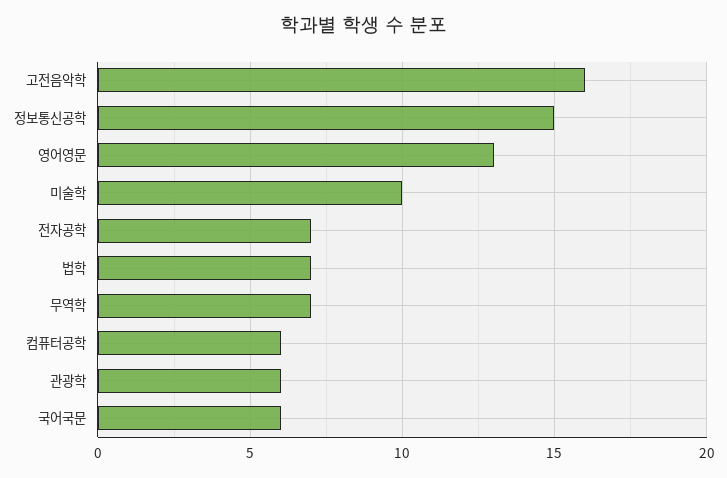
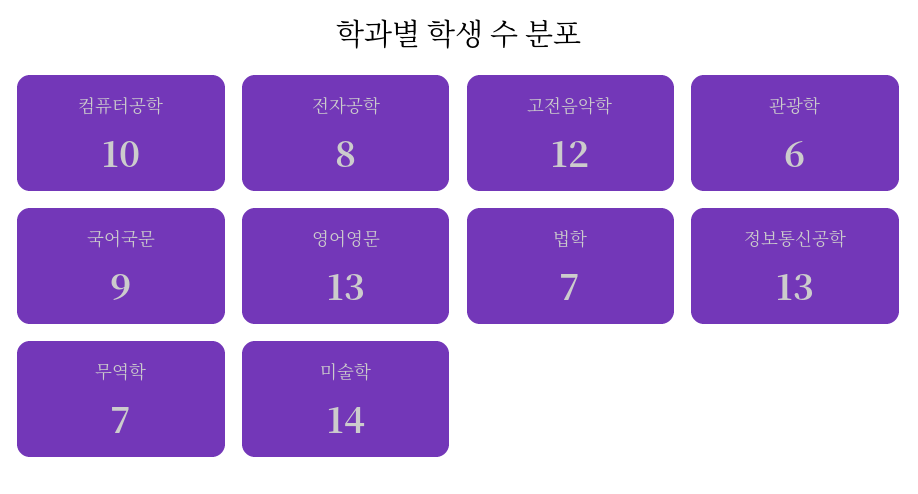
  {
-   "고전음악학": 16,
+   "고전음악학": 12,
-   "정보통신공학": 15,
+   "정보통신공학": 13,
    "영어영문": 13,
-   "미술학": 10,
+   "미술학": 14,
-   "전자공학": 7,
+   "전자공학": 8,
    "법학": 7,
    "무역학": 7,
-   "컴퓨터공학": 6,
+   "컴퓨터공학": 10,
    "관광학": 6,
-   "국어국문": 6
+   "국어국문": 9
  }

